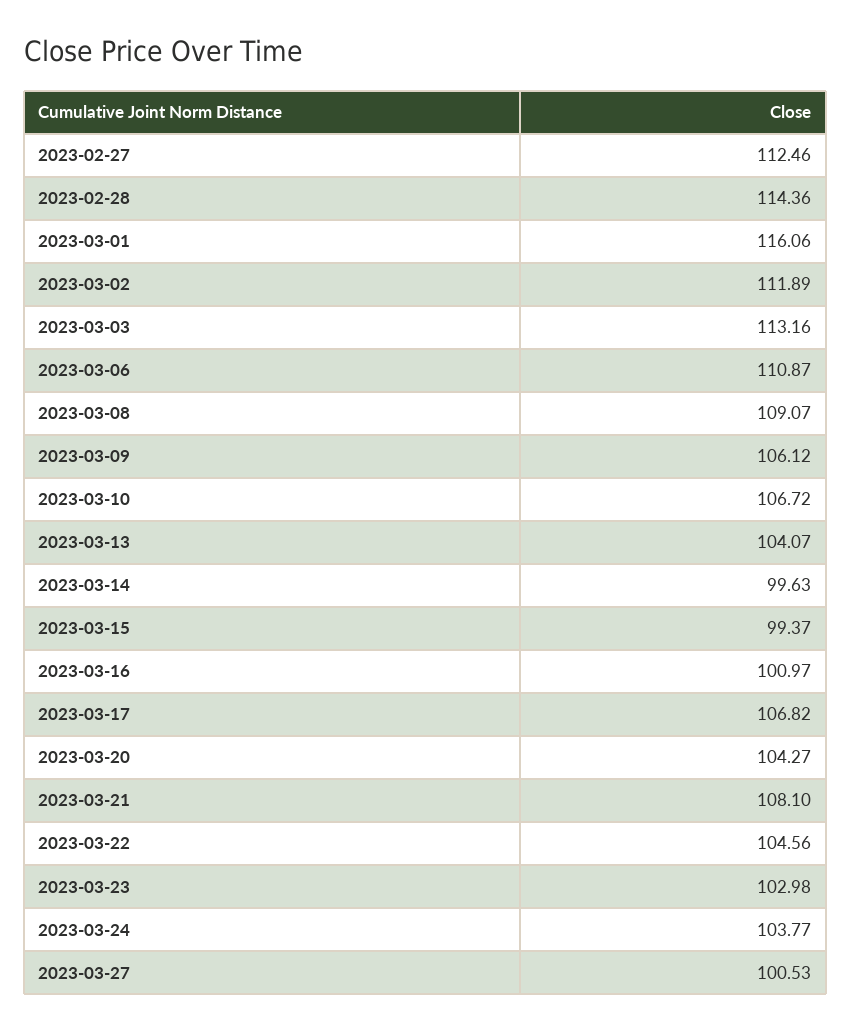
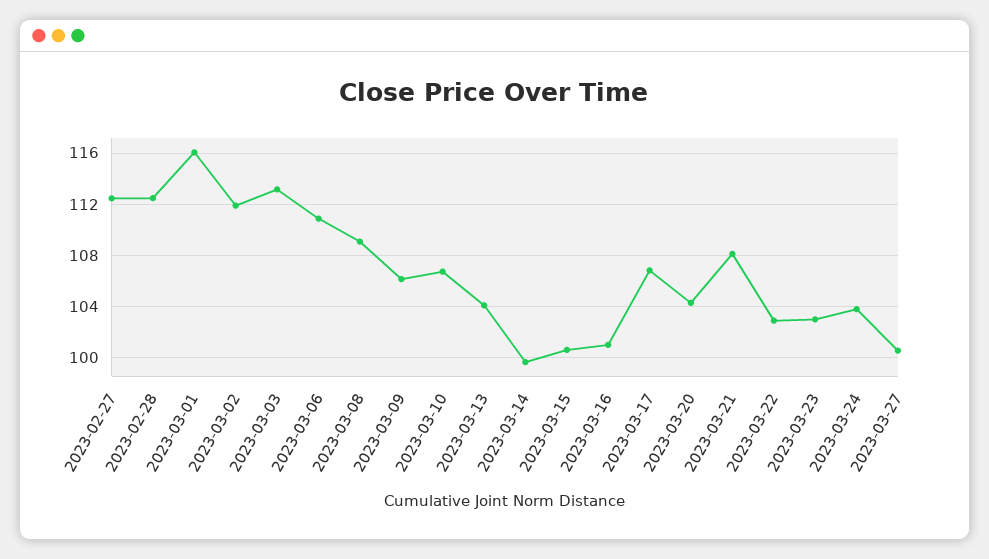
  {
    "2023-02-27": 112.46,
-   "2023-02-28": 114.36,
+   "2023-02-28": 112.5,
    "2023-03-01": 116.06,
    "2023-03-02": 111.89,
    "2023-03-03": 113.16,
    "2023-03-06": 110.87,
    "2023-03-08": 109.07,
    "2023-03-09": 106.12,
    "2023-03-10": 106.72,
    "2023-03-13": 104.07,
    "2023-03-14": 99.63,
-   "2023-03-15": 99.37,
+   "2023-03-15": 100.5,
    "2023-03-16": 100.97,
    "2023-03-17": 106.82,
    "2023-03-20": 104.27,
    "2023-03-21": 108.1,
-   "2023-03-22": 104.56,
+   "2023-03-22": 103,
    "2023-03-23": 102.98,
    "2023-03-24": 103.77,
    "2023-03-27": 100.53
  }

